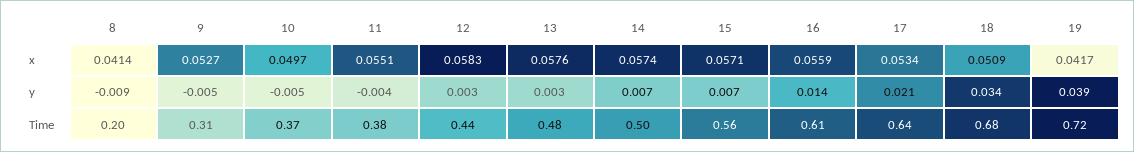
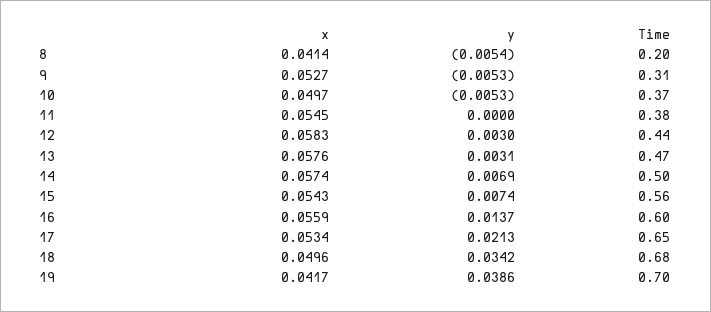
  {
    "8": {
      "x": 0.0414,
-     "y": -0.009,
+     "y": -0.0054,
      "Time": 0.2
    },
    "9": {
      "x": 0.0527,
      "y": -0.0053,
      "Time": 0.31
    },
    "10": {
      "x": 0.0497,
      "y": -0.0053,
      "Time": 0.37
    },
    "11": {
-     "x": 0.0551,
+     "x": 0.0545,
-     "y": -0.004,
+     "y": 0,
      "Time": 0.38
    },
    "12": {
      "x": 0.0583,
      "y": 0.003,
      "Time": 0.44
    },
    "13": {
      "x": 0.0576,
      "y": 0.0031,
-     "Time": 0.48
+     "Time": 0.47
    },
    "14": {
      "x": 0.0574,
      "y": 0.0069,
      "Time": 0.5
    },
    "15": {
-     "x": 0.0571,
+     "x": 0.0543,
      "y": 0.0074,
      "Time": 0.56
    },
    "16": {
      "x": 0.0559,
      "y": 0.0137,
-     "Time": 0.61
+     "Time": 0.6
    },
    "17": {
      "x": 0.0534,
      "y": 0.0213,
-     "Time": 0.64
+     "Time": 0.65
    },
    "18": {
-     "x": 0.0509,
+     "x": 0.0496,
      "y": 0.0342,
      "Time": 0.68
    },
    "19": {
      "x": 0.0417,
      "y": 0.0386,
-     "Time": 0.72
+     "Time": 0.7
    }
  }

